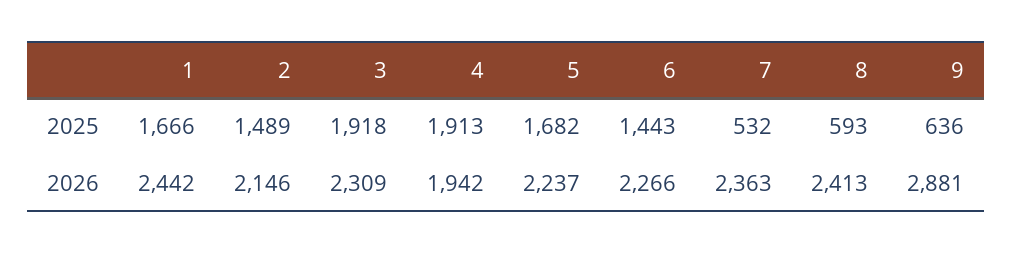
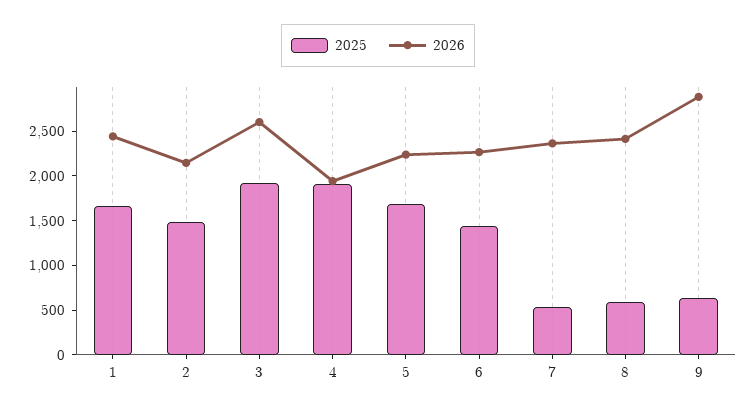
  {
    "2025": {
      "1": 1666,
      "2": 1489,
      "3": 1918,
      "4": 1913,
      "5": 1682,
      "6": 1443,
      "7": 532,
      "8": 593,
      "9": 636
    },
    "2026": {
      "1": 2442,
      "2": 2146,
-     "3": 2309,
+     "3": 2600,
      "4": 1942,
      "5": 2237,
      "6": 2266,
      "7": 2363,
      "8": 2413,
      "9": 2881
    }
  }

